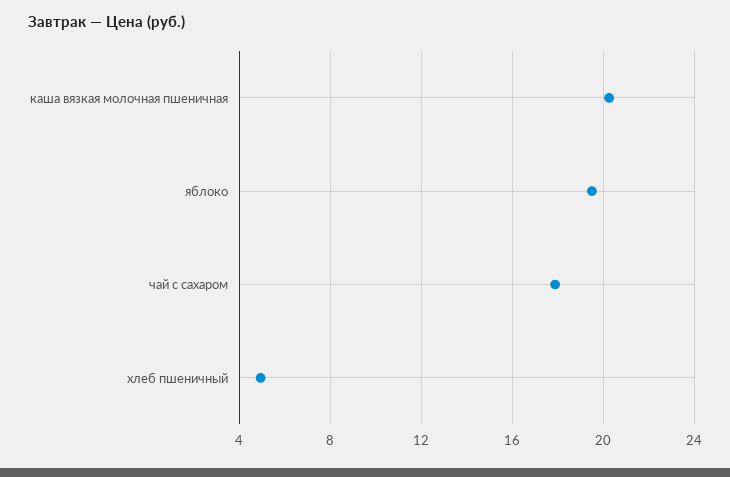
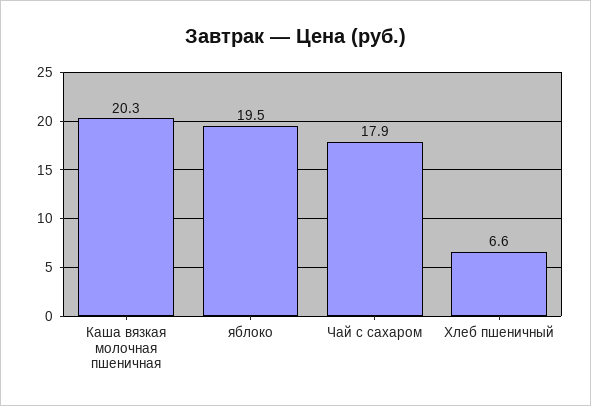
  {
    "каша вязкая молочная пшеничная": 20.3,
    "яблоко": 19.5,
    "чай с сахаром": 17.9,
-   "хлеб пшеничный": 5
+   "хлеб пшеничный": 6.6
  }

